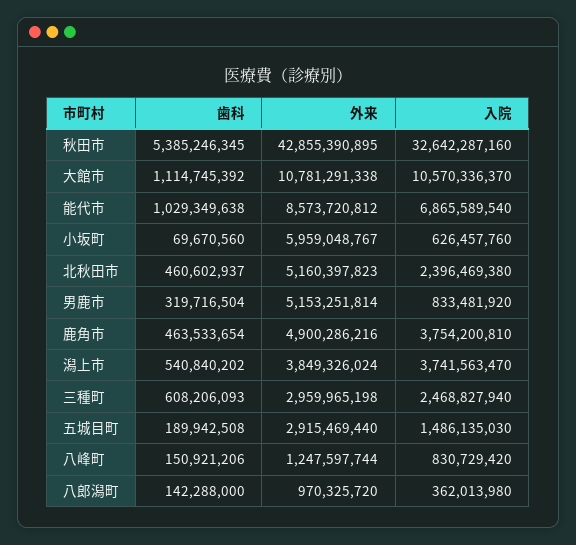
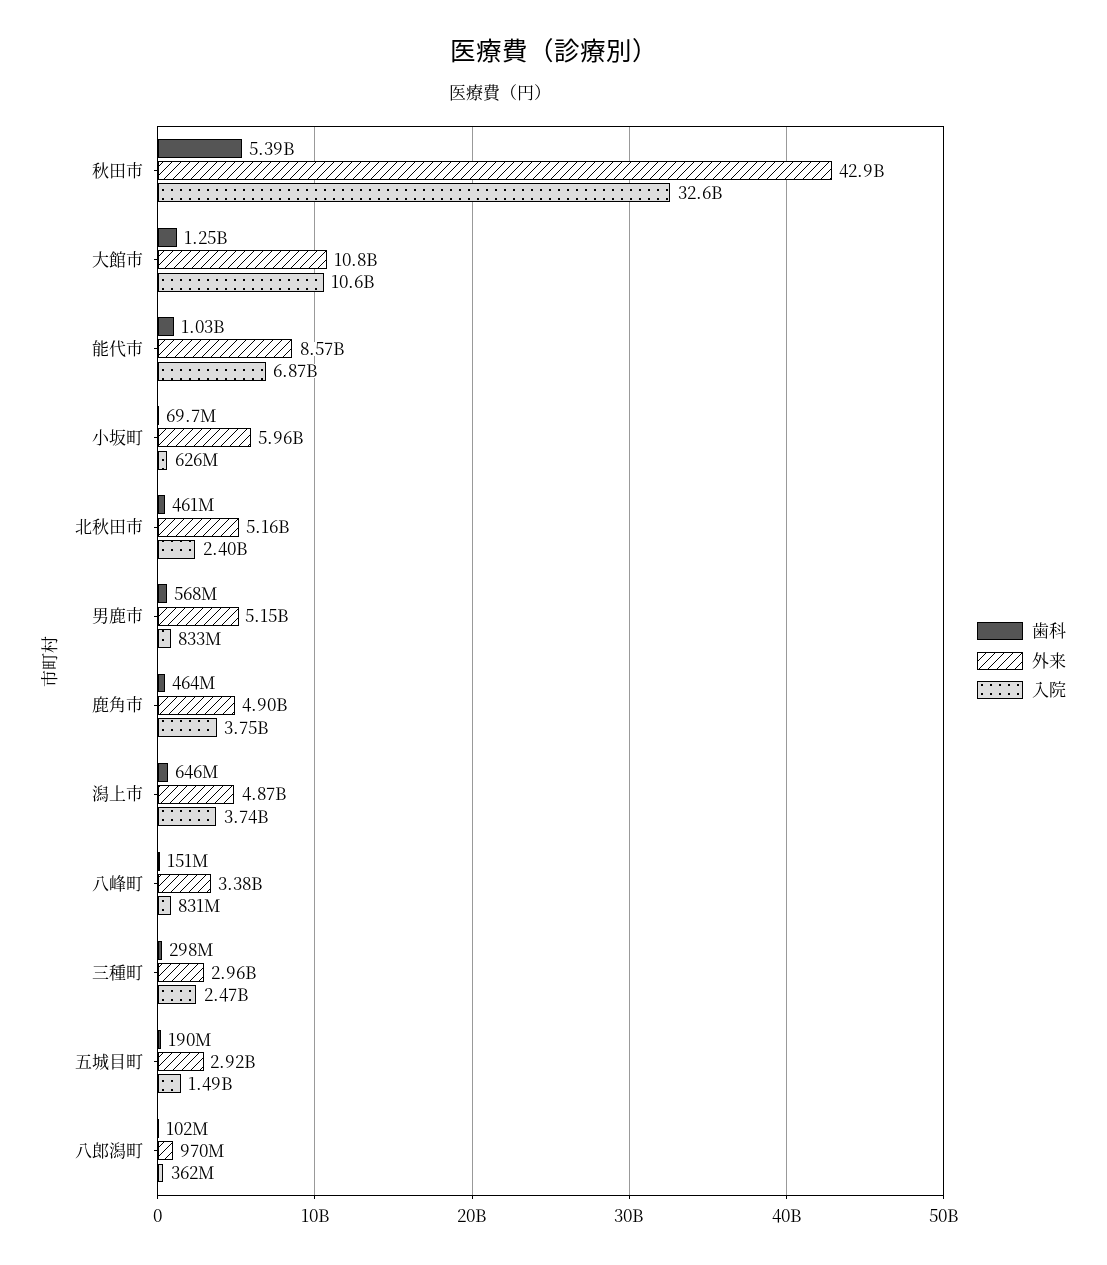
  {
    "歯科": {
      "秋田市": 5385246345,
-     "大館市": 1114745392,
+     "大館市": 1250000000,
      "能代市": 1029349638,
      "小坂町": 69670560,
      "北秋田市": 460602937,
-     "男鹿市": 319716504,
+     "男鹿市": 568000000,
      "鹿角市": 463533654,
-     "潟上市": 540840202,
+     "潟上市": 646000000,
-     "三種町": 608206093,
+     "三種町": 298000000,
      "五城目町": 189942508,
      "八峰町": 150921206,
-     "八郎潟町": 142288000
+     "八郎潟町": 102000000
    },
    "外来": {
      "秋田市": 42855390895,
      "大館市": 10781291338,
      "能代市": 8573720812,
      "小坂町": 5959048767,
      "北秋田市": 5160397823,
      "男鹿市": 5153251814,
      "鹿角市": 4900286216,
-     "潟上市": 3849326024,
+     "潟上市": 4870000000,
      "三種町": 2959965198,
      "五城目町": 2915469440,
-     "八峰町": 1247597744,
+     "八峰町": 3380000000,
      "八郎潟町": 970325720
    },
    "入院": {
      "秋田市": 32642287160,
      "大館市": 10570336370,
      "能代市": 6865589540,
      "小坂町": 626457760,
      "北秋田市": 2396469380,
      "男鹿市": 833481920,
      "鹿角市": 3754200810,
      "潟上市": 3741563470,
      "三種町": 2468827940,
      "五城目町": 1486135030,
      "八峰町": 830729420,
      "八郎潟町": 362013980
    }
  }

